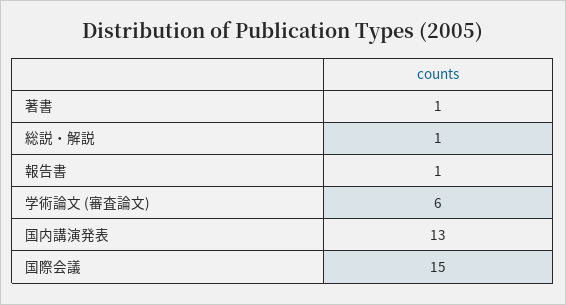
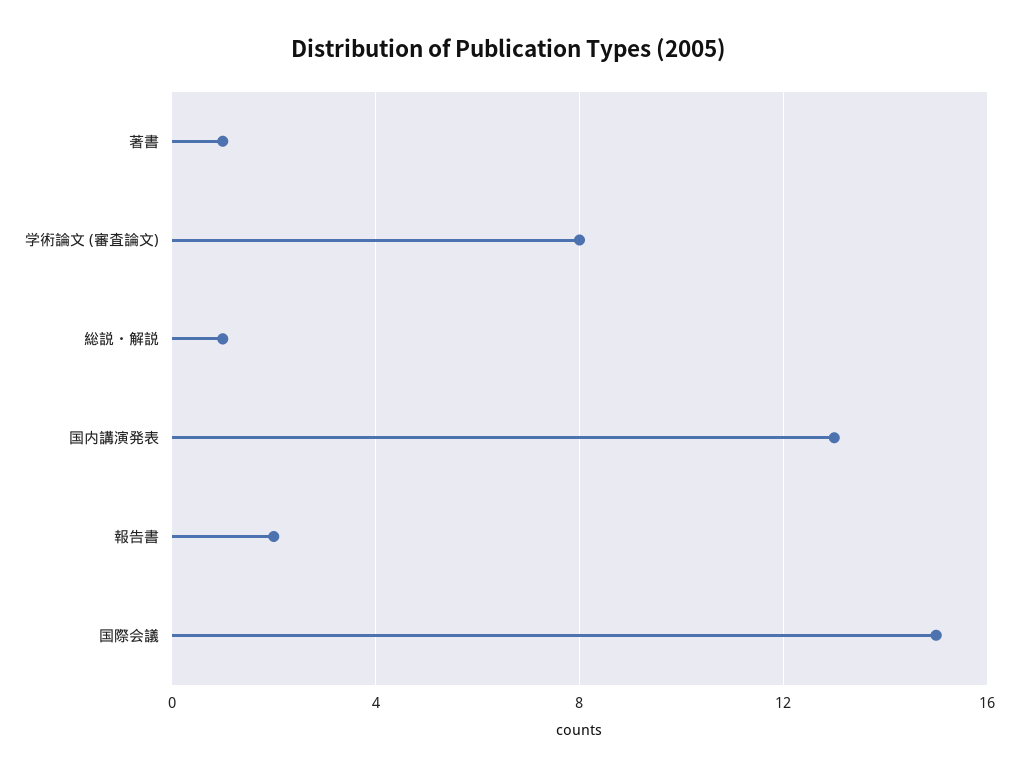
  {
    "著書": 1,
    "総説・解説": 1,
-   "報告書": 1,
+   "報告書": 2,
-   "学術論文 (審査論文)": 6,
+   "学術論文 (審査論文)": 8,
    "国内講演発表": 13,
    "国際会議": 15
  }

